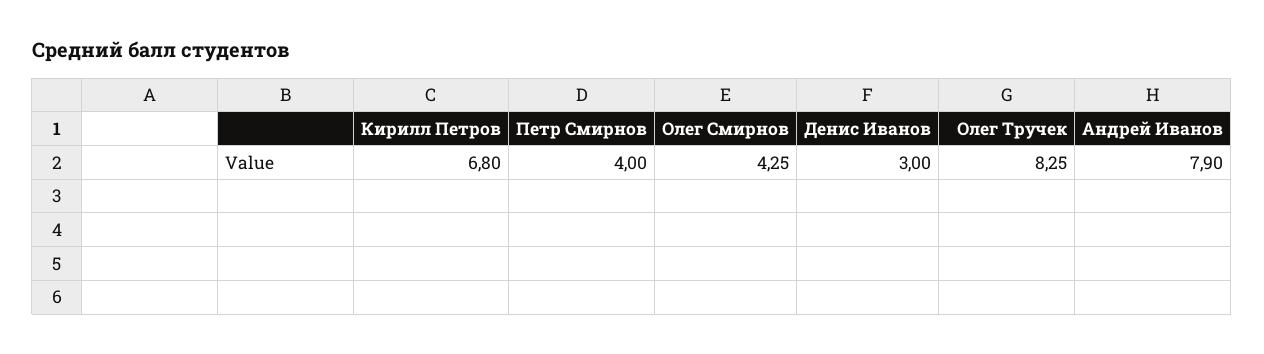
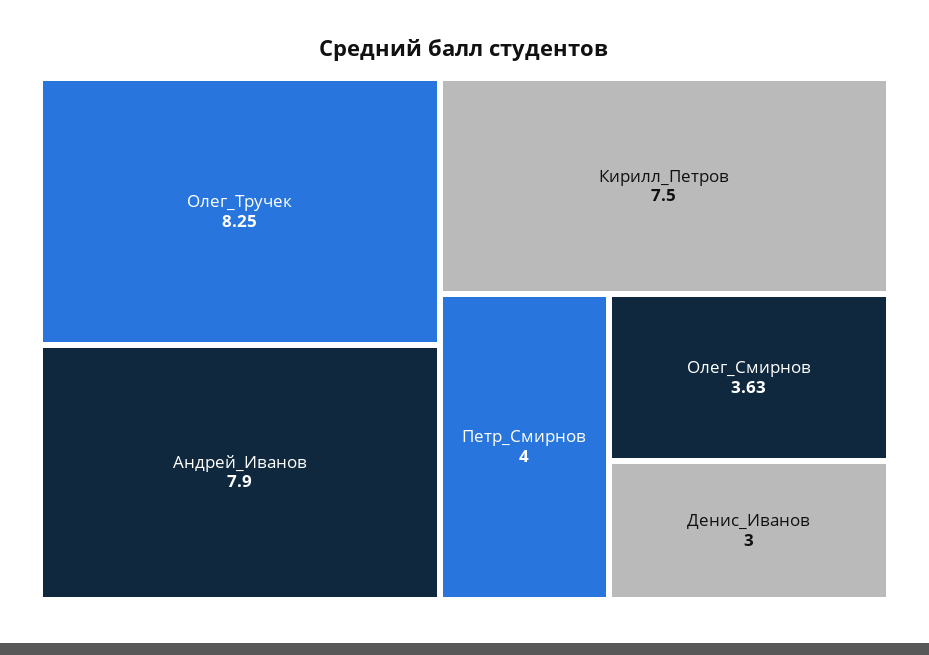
  {
-   "Кирилл Петров": 6.8,
+   "Кирилл Петров": 7.5,
    "Петр Смирнов": 4,
-   "Олег Смирнов": 4.25,
+   "Олег Смирнов": 3.63,
    "Денис Иванов": 3,
    "Олег Тручек": 8.25,
    "Андрей Иванов": 7.9
  }

